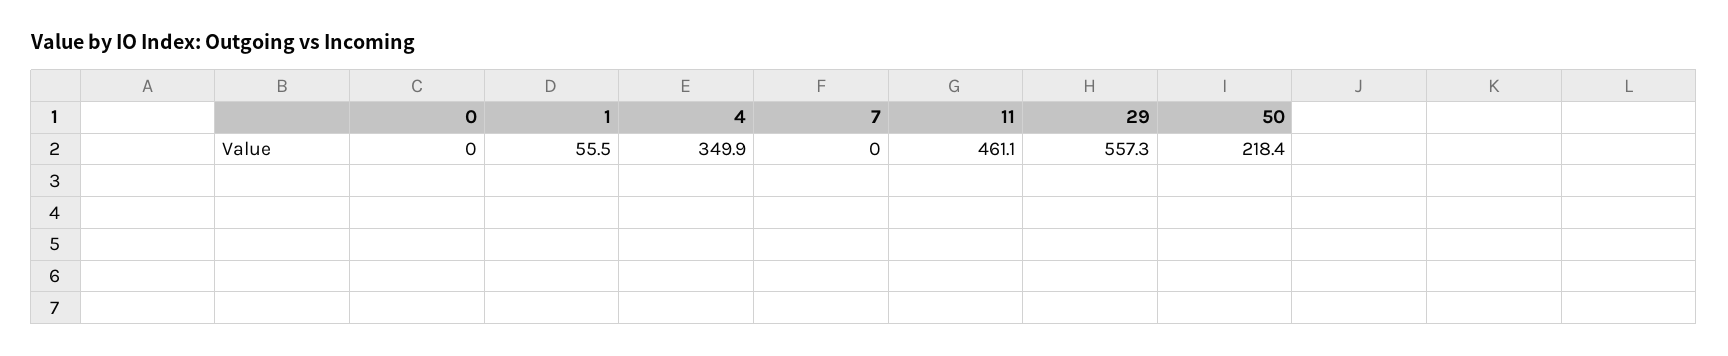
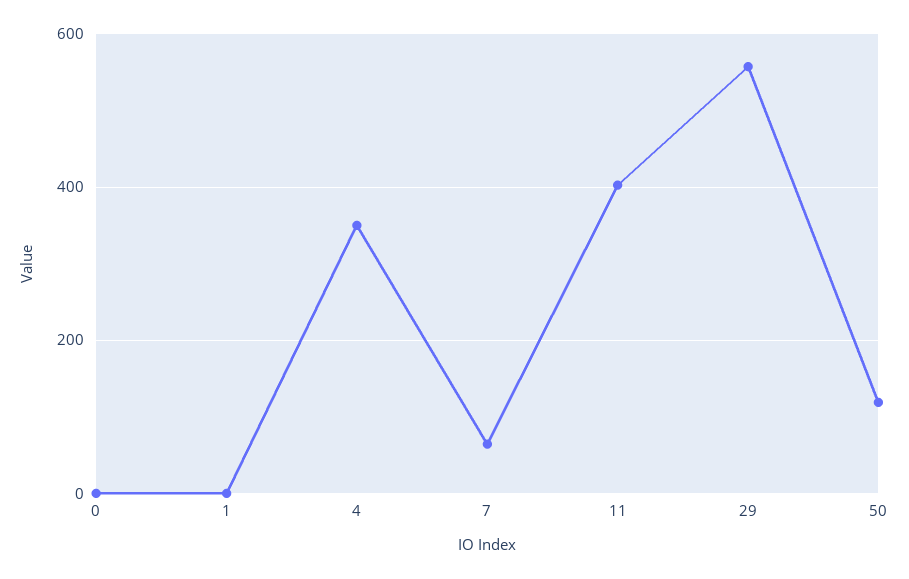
  {
    "0": 0,
-   "1": 55.5,
+   "1": 0,
    "4": 349.9,
-   "7": 0,
+   "7": 60,
-   "11": 461.1,
+   "11": 400,
    "29": 557.3,
-   "50": 218.4
+   "50": 120
  }

